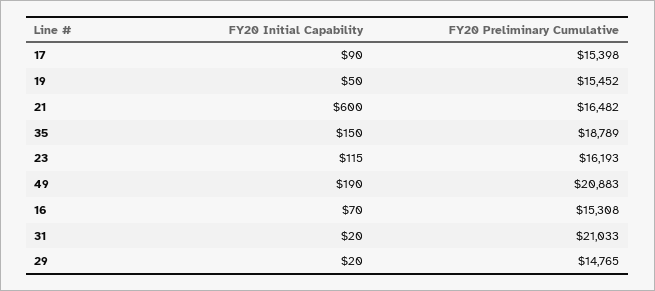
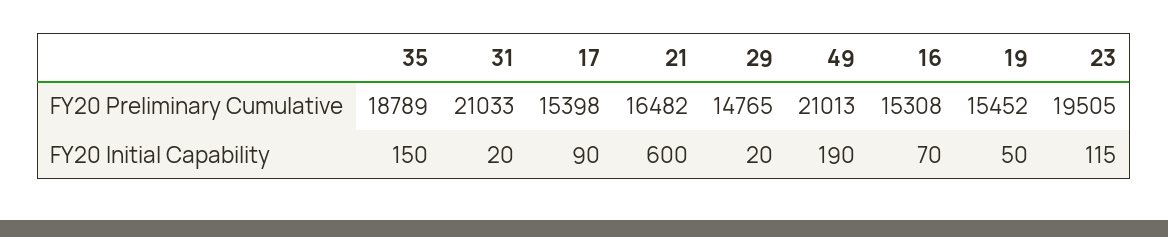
  {
    "FY20 Initial Capability": {
      "17": 90,
      "19": 50,
      "21": 600,
      "35": 150,
      "23": 115,
      "49": 190,
      "16": 70,
      "31": 20,
      "29": 20
    },
    "FY20 Preliminary Cumulative": {
      "17": 15398,
      "19": 15452,
      "21": 16482,
      "35": 18789,
-     "23": 16193,
+     "23": 19505,
-     "49": 20883,
+     "49": 21013,
      "16": 15308,
      "31": 21033,
      "29": 14765
    }
  }

